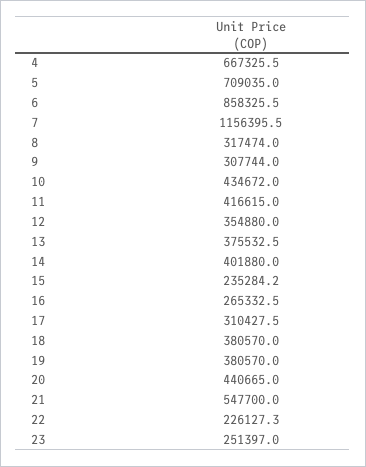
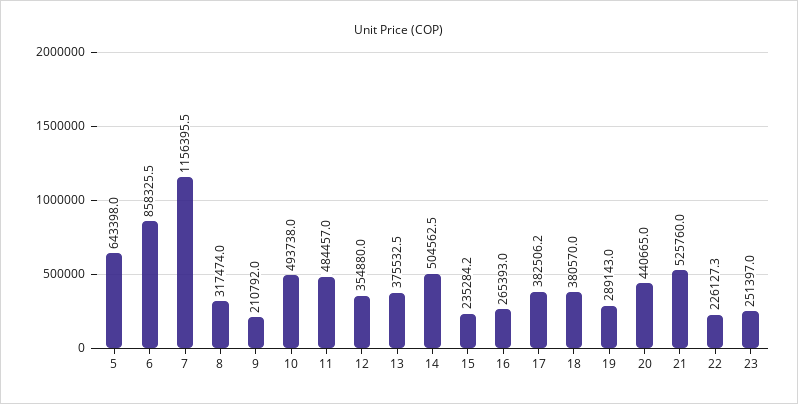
  {
-   "4": 667325.5,
-   "5": 709035,
+   "5": 643398,
    "6": 858325.5,
    "7": 1156395.5,
    "8": 317474,
-   "9": 307744,
+   "9": 210792,
-   "10": 434672,
+   "10": 493738,
-   "11": 416615,
+   "11": 484457,
    "12": 354880,
    "13": 375532.5,
-   "14": 401880,
+   "14": 504562.5,
    "15": 235284.2,
-   "16": 265332.5,
+   "16": 265393,
-   "17": 310427.5,
+   "17": 382506.2,
    "18": 380570,
-   "19": 380570,
+   "19": 289143,
    "20": 440665,
-   "21": 547700,
+   "21": 525760,
    "22": 226127.3,
    "23": 251397
  }

